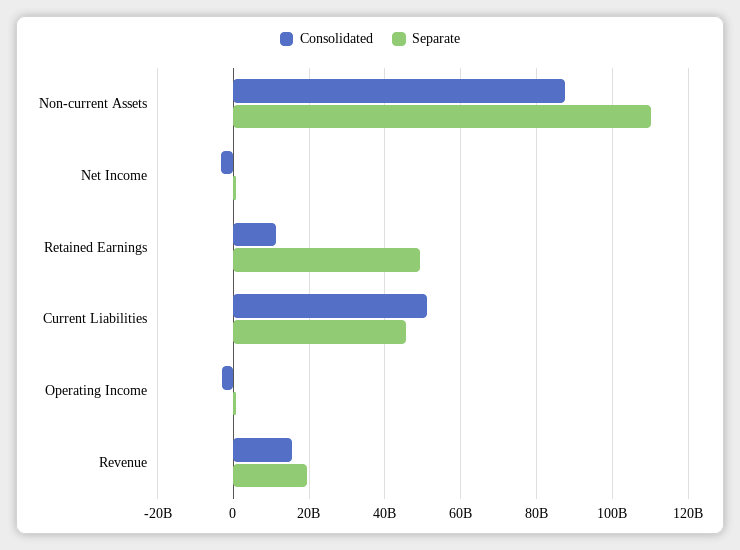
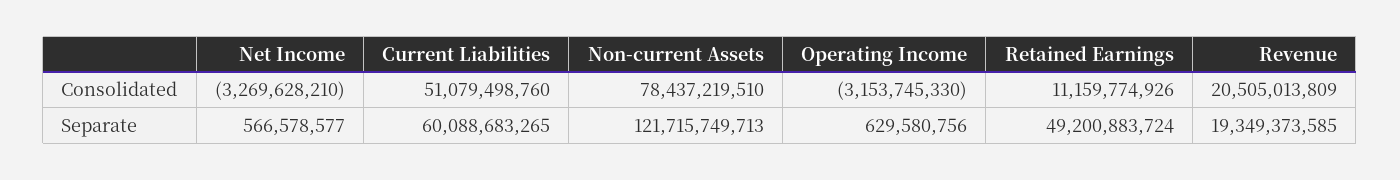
  {
    "Consolidated": {
-     "Non-current Assets": 88000000000,
+     "Non-current Assets": 78437219510,
      "Net Income": -3269628210,
      "Retained Earnings": 11159774926,
      "Current Liabilities": 51079498760,
      "Operating Income": -3153745330,
-     "Revenue": 16000000000
+     "Revenue": 20505013809
    },
    "Separate": {
-     "Non-current Assets": 110000000000,
+     "Non-current Assets": 121715749713,
      "Net Income": 566578577,
      "Retained Earnings": 49200883724,
-     "Current Liabilities": 46000000000,
+     "Current Liabilities": 60088683265,
      "Operating Income": 629580756,
      "Revenue": 19349373585
    }
  }

